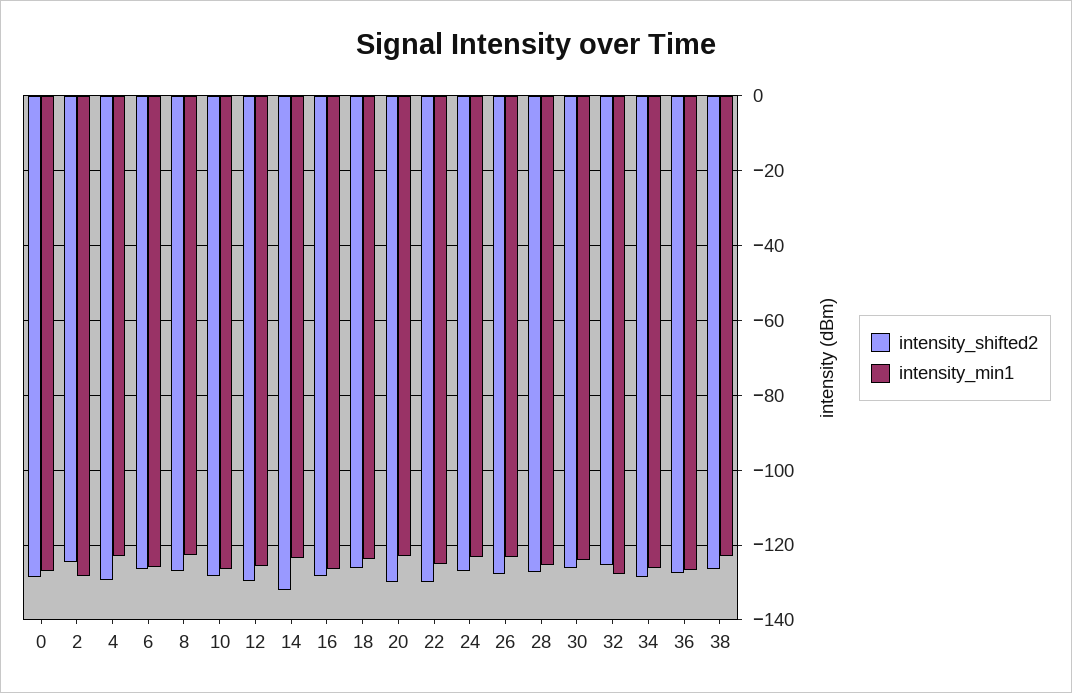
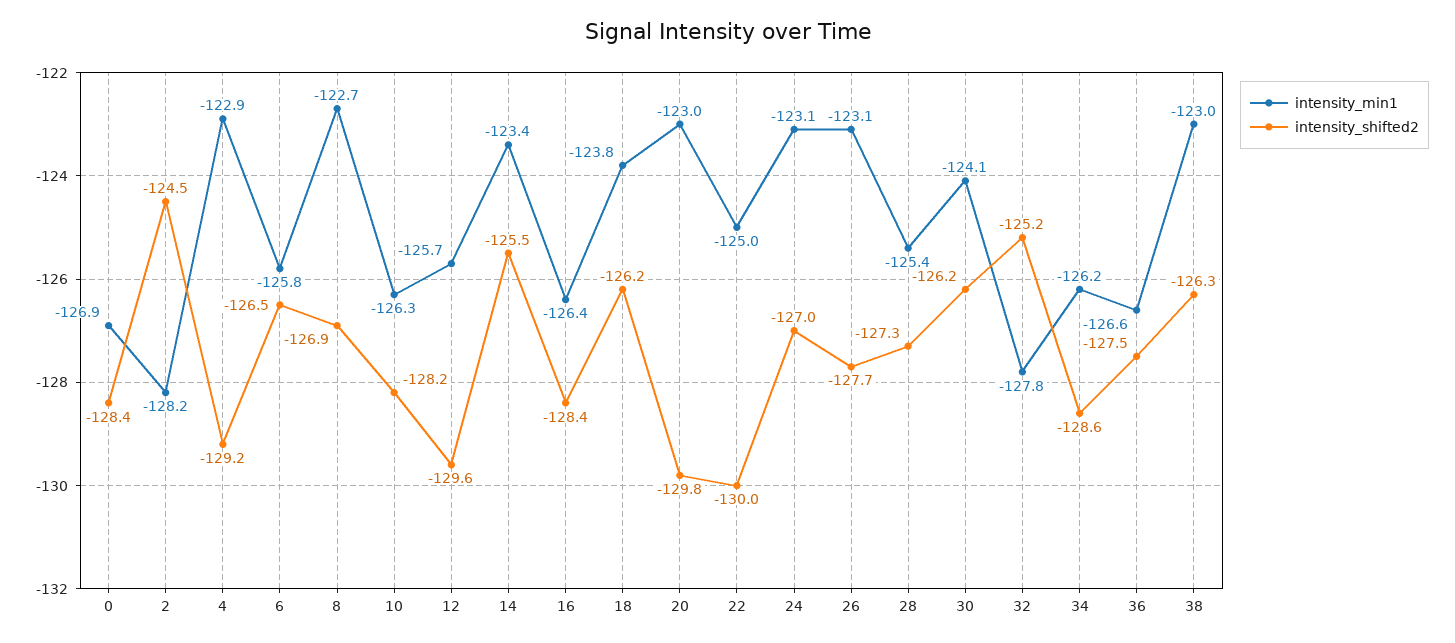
  {
    "intensity_shifted2": {
      "0": -128.4,
      "2": -124.5,
      "4": -129.2,
      "6": -126.5,
      "8": -126.9,
      "10": -128.2,
      "12": -129.6,
-     "14": -132,
+     "14": -125.5,
      "16": -128.4,
      "18": -126.2,
      "20": -129.8,
      "22": -130,
      "24": -127,
      "26": -127.7,
      "28": -127.3,
      "30": -126.2,
      "32": -125.2,
      "34": -128.6,
      "36": -127.5,
      "38": -126.3
    },
    "intensity_min1": {
      "0": -126.9,
      "2": -128.2,
      "4": -122.9,
      "6": -125.8,
      "8": -122.7,
      "10": -126.3,
      "12": -125.7,
      "14": -123.4,
      "16": -126.4,
      "18": -123.8,
      "20": -123,
      "22": -125,
      "24": -123.1,
      "26": -123.1,
      "28": -125.4,
      "30": -124.1,
      "32": -127.8,
      "34": -126.2,
      "36": -126.6,
      "38": -123
    }
  }

